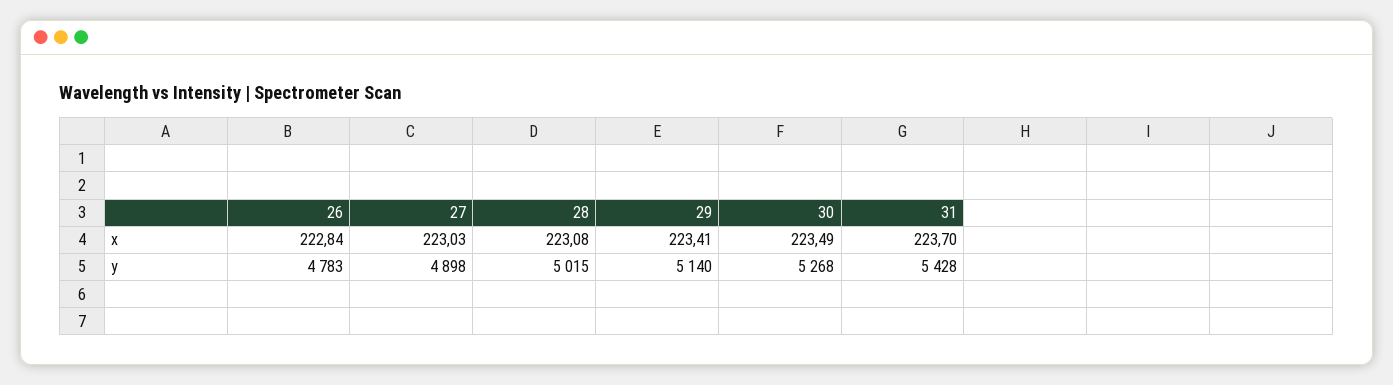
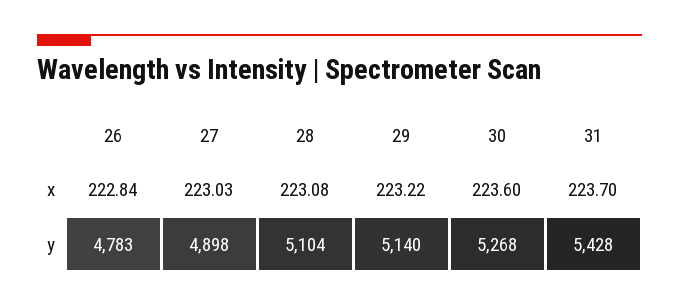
  {
    "26": {
      "x": 222.84,
      "y": 4783
    },
    "27": {
      "x": 223.03,
      "y": 4898
    },
    "28": {
      "x": 223.08,
-     "y": 5015
+     "y": 5104
    },
    "29": {
-     "x": 223.41,
+     "x": 223.22,
      "y": 5140
    },
    "30": {
-     "x": 223.49,
+     "x": 223.6,
      "y": 5268
    },
    "31": {
      "x": 223.7,
      "y": 5428
    }
  }

